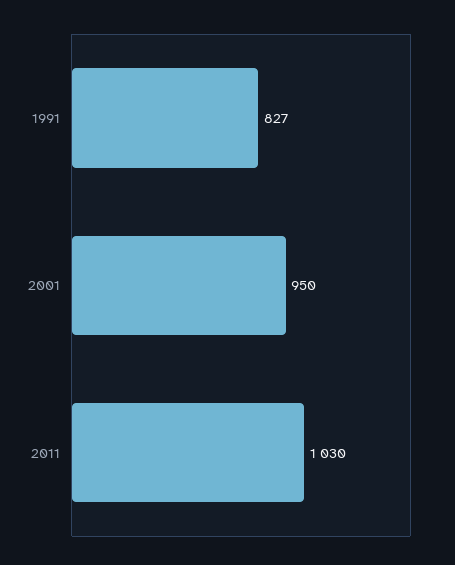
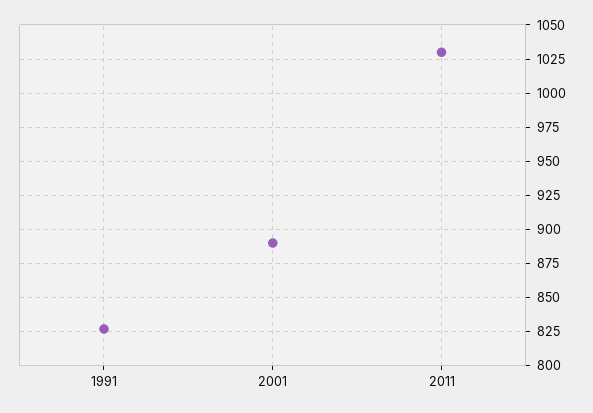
  {
    "1991": 827,
-   "2001": 950,
+   "2001": 890,
    "2011": 1030
  }

